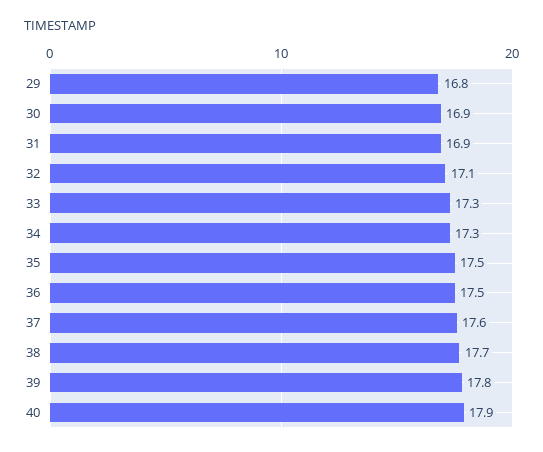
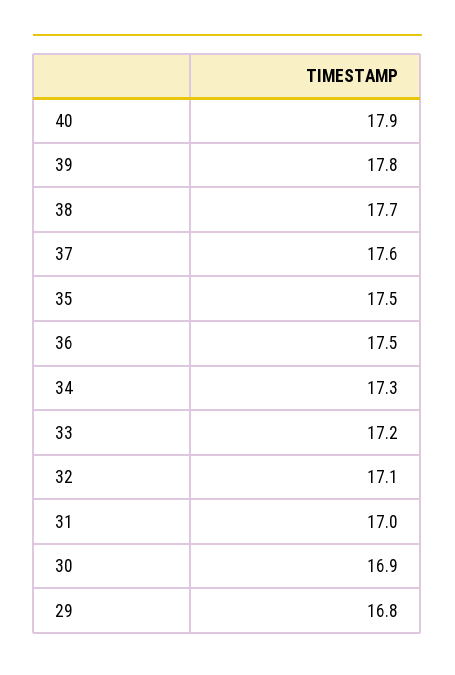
  {
    "29": 16.8,
    "30": 16.9,
-   "31": 16.9,
+   "31": 17,
    "32": 17.1,
-   "33": 17.3,
+   "33": 17.2,
    "34": 17.3,
    "35": 17.5,
    "36": 17.5,
    "37": 17.6,
    "38": 17.7,
    "39": 17.8,
    "40": 17.9
  }

